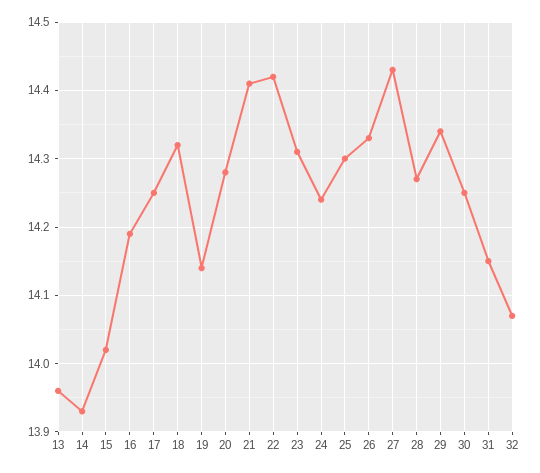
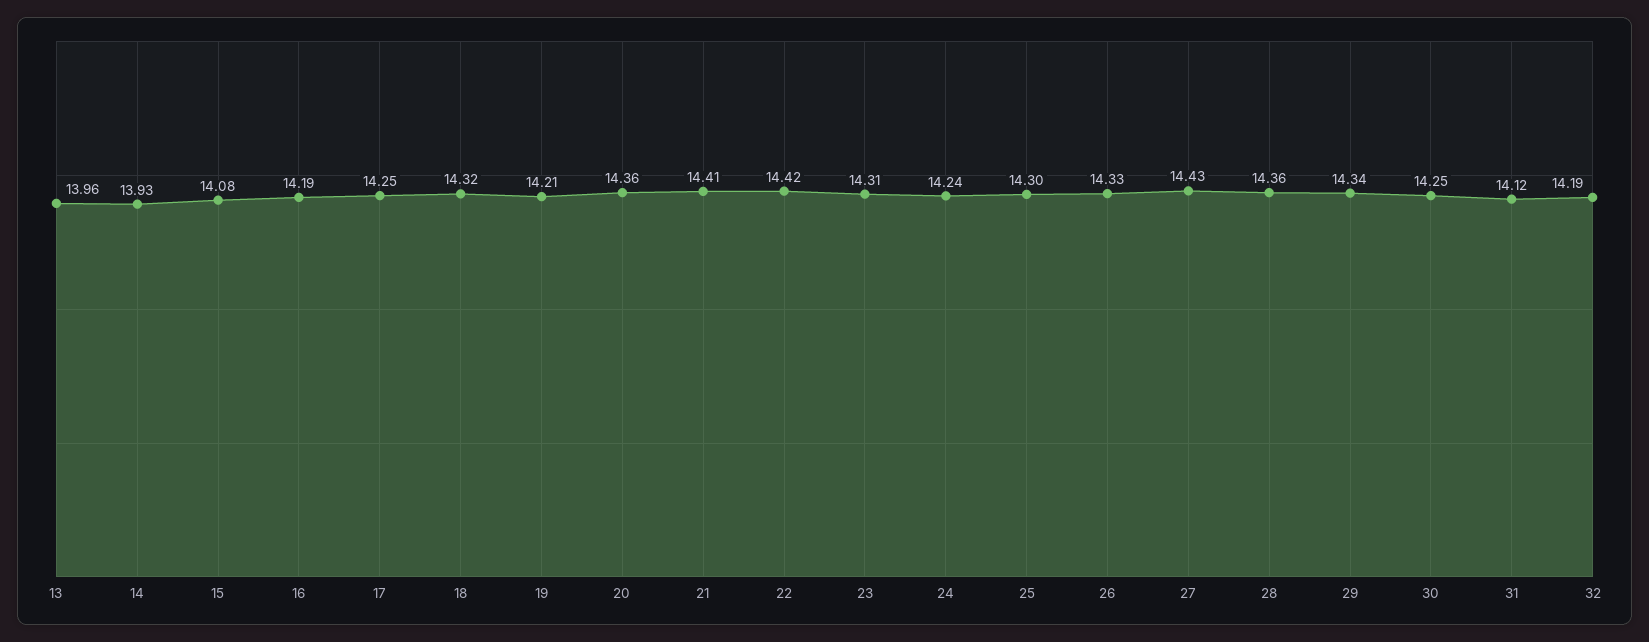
  {
    "13": 13.96,
    "14": 13.93,
-   "15": 14.02,
+   "15": 14.08,
    "16": 14.19,
    "17": 14.25,
    "18": 14.32,
-   "19": 14.14,
+   "19": 14.21,
-   "20": 14.28,
+   "20": 14.36,
    "21": 14.41,
    "22": 14.42,
    "23": 14.31,
    "24": 14.24,
    "25": 14.3,
    "26": 14.33,
    "27": 14.43,
-   "28": 14.27,
+   "28": 14.36,
    "29": 14.34,
    "30": 14.25,
-   "31": 14.15,
+   "31": 14.12,
-   "32": 14.07
+   "32": 14.19
  }

